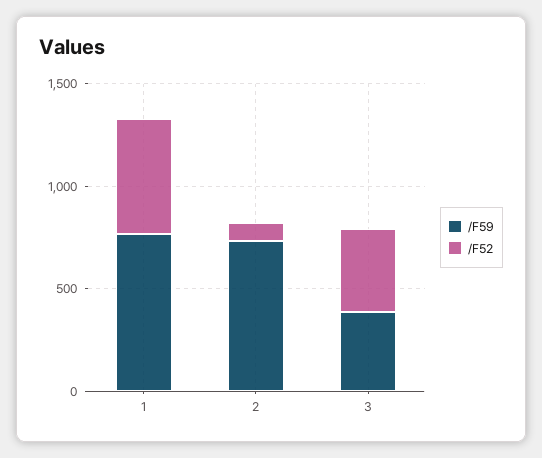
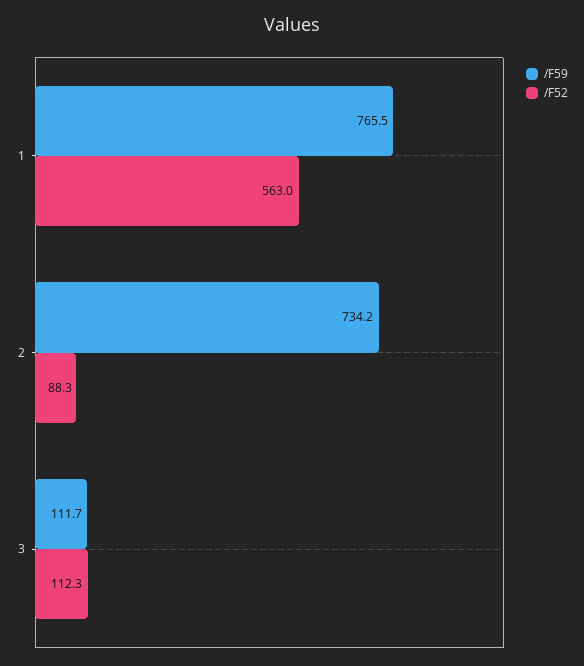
  {
    "/F59": {
      "1": 765.5,
      "2": 734.2,
-     "3": 400
+     "3": 111.7
    },
    "/F52": {
      "1": 563,
      "2": 88.3,
-     "3": 400
+     "3": 112.3
    }
  }

